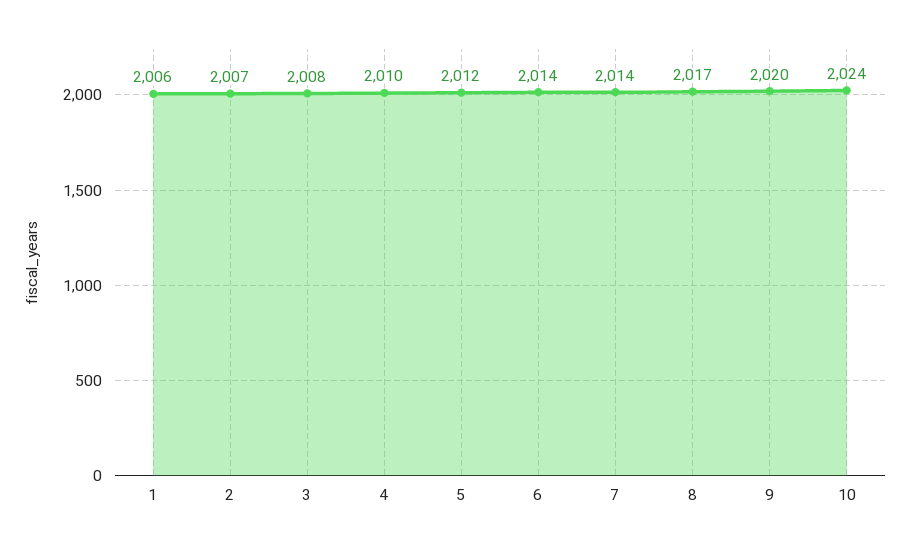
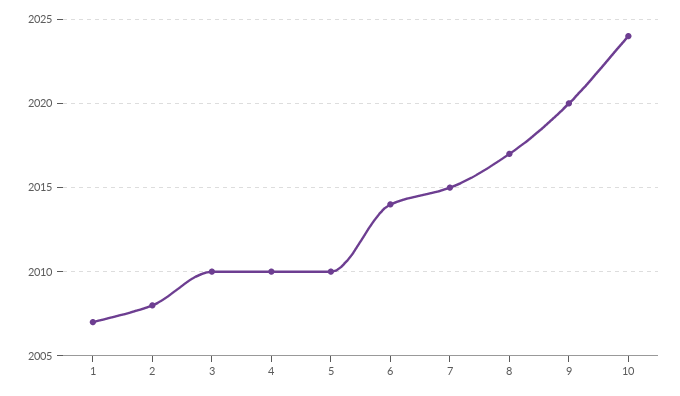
  {
-   "1": 2006,
+   "1": 2007,
-   "2": 2007,
+   "2": 2008,
-   "3": 2008,
+   "3": 2010,
    "4": 2010,
-   "5": 2012,
+   "5": 2010,
    "6": 2014,
-   "7": 2014,
+   "7": 2015,
    "8": 2017,
    "9": 2020,
    "10": 2024
  }

